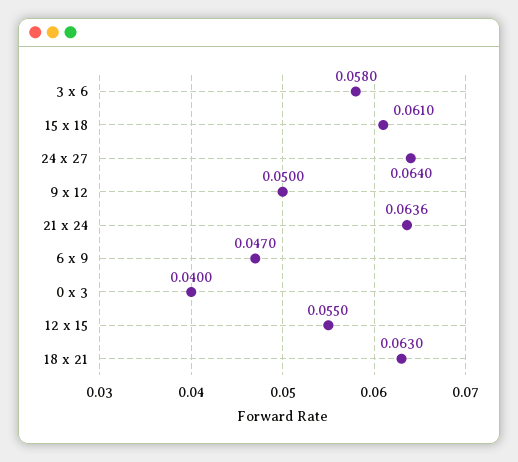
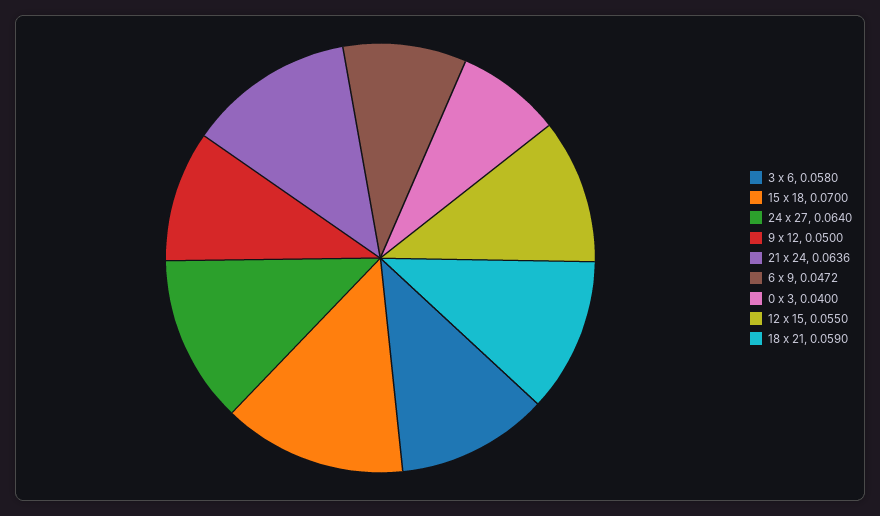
  {
    "3 x 6": 0.058,
-   "15 x 18": 0.061,
+   "15 x 18": 0.07,
    "24 x 27": 0.064,
    "9 x 12": 0.05,
    "21 x 24": 0.0636,
-   "6 x 9": 0.047,
+   "6 x 9": 0.0472,
    "0 x 3": 0.04,
    "12 x 15": 0.055,
-   "18 x 21": 0.063
+   "18 x 21": 0.059
  }

